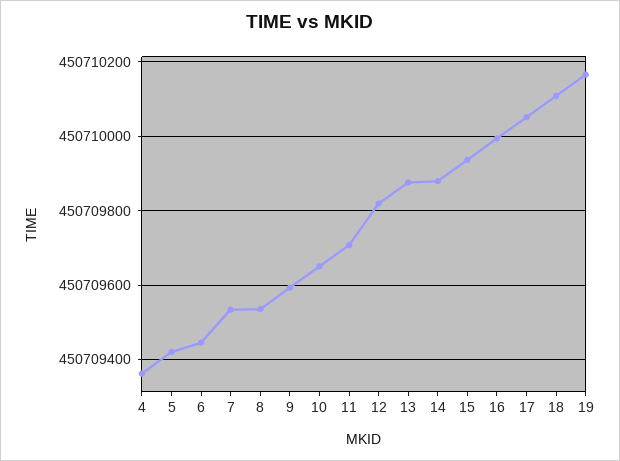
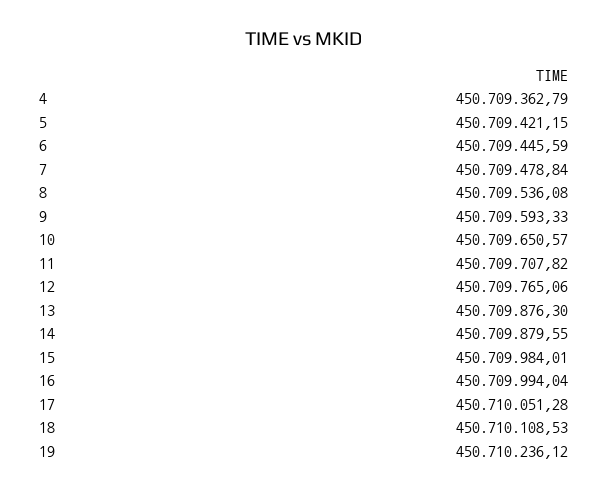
  {
    "4": 450709362.79,
    "5": 450709421.15,
    "6": 450709445.59,
-   "7": 450709540,
+   "7": 450709478.84,
    "8": 450709536.08,
    "9": 450709593.33,
    "10": 450709650.57,
    "11": 450709707.82,
-   "12": 450709820,
+   "12": 450709765.06,
    "13": 450709876.3,
    "14": 450709879.55,
-   "15": 450709940,
+   "15": 450709984.01,
    "16": 450709994.04,
    "17": 450710051.28,
    "18": 450710108.53,
-   "19": 450710160
+   "19": 450710236.12
  }

